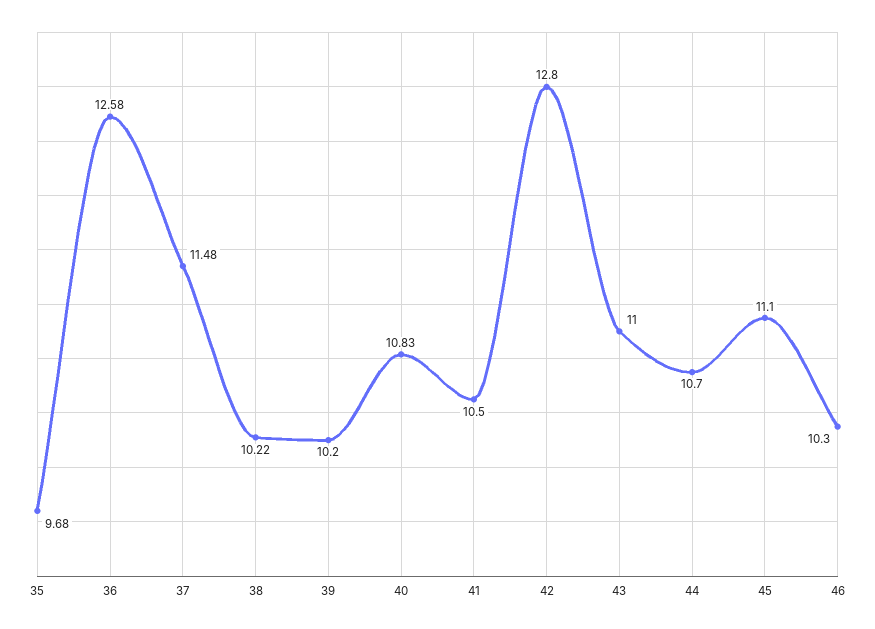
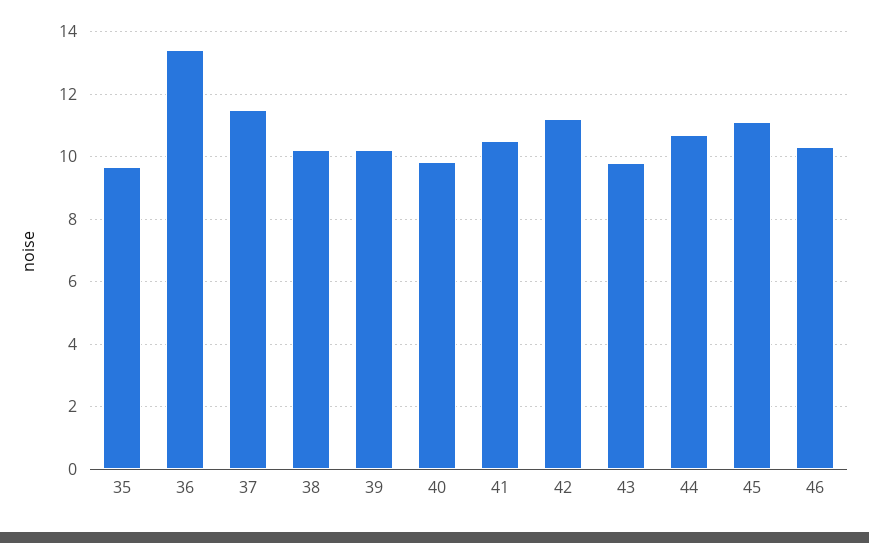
  {
    "35": 9.68,
-   "36": 12.58,
+   "36": 13.4,
    "37": 11.48,
    "38": 10.22,
    "39": 10.2,
-   "40": 10.83,
+   "40": 9.8,
    "41": 10.5,
-   "42": 12.8,
+   "42": 11.2,
-   "43": 11,
+   "43": 9.8,
    "44": 10.7,
    "45": 11.1,
    "46": 10.3
  }

